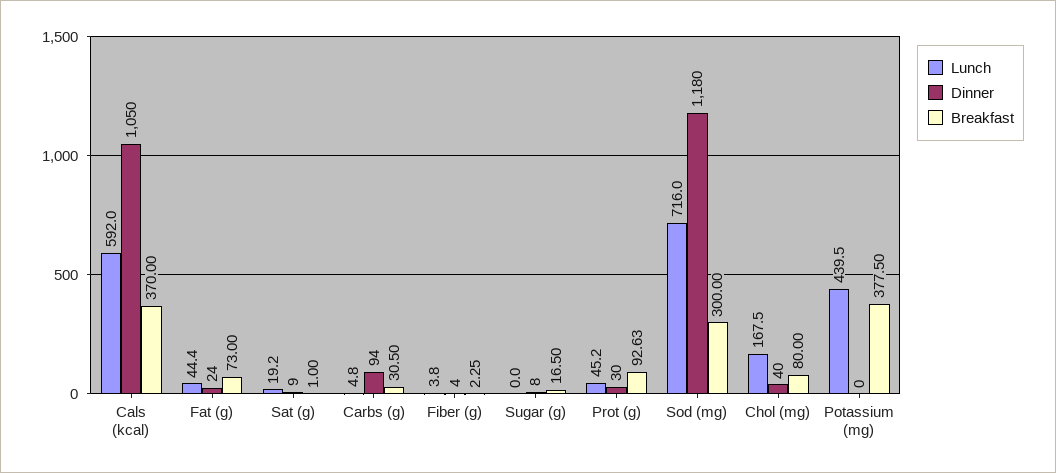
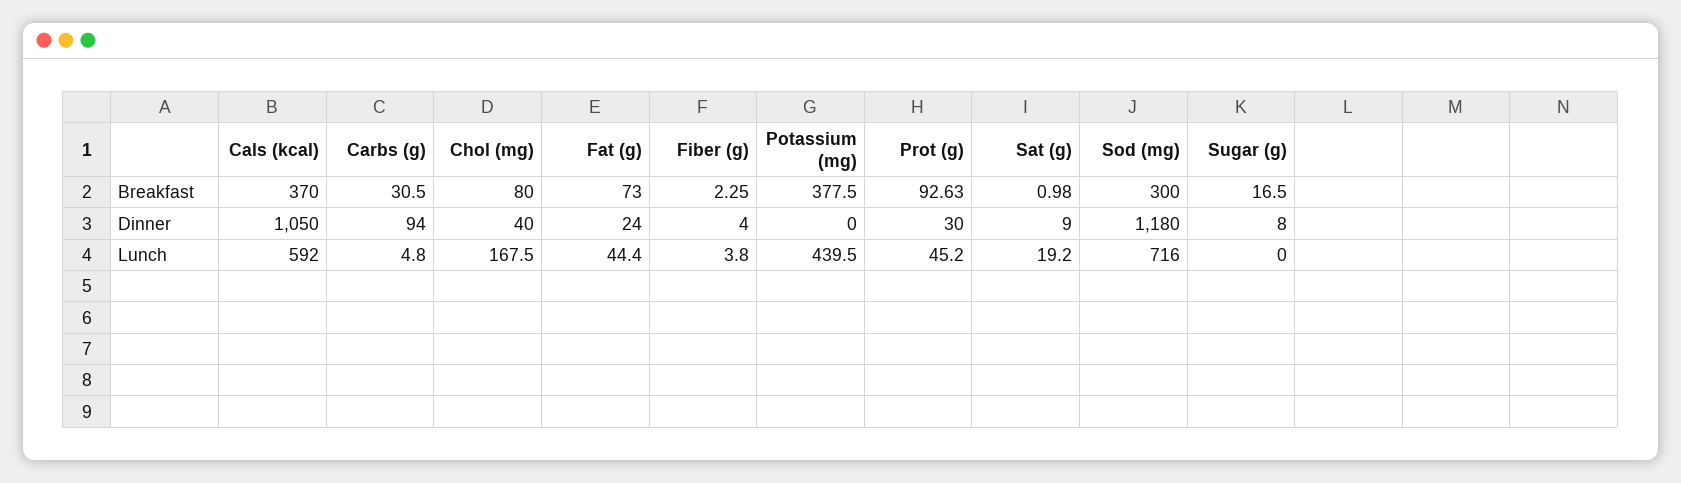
  {
    "Lunch": {
      "Cals (kcal)": 592,
      "Fat (g)": 44.4,
      "Sat (g)": 19.2,
      "Carbs (g)": 4.8,
      "Fiber (g)": 3.8,
      "Sugar (g)": 0,
      "Prot (g)": 45.2,
      "Sod (mg)": 716,
      "Chol (mg)": 167.5,
      "Potassium (mg)": 439.5
    },
    "Dinner": {
      "Cals (kcal)": 1050,
      "Fat (g)": 24,
      "Sat (g)": 9,
      "Carbs (g)": 94,
      "Fiber (g)": 4,
      "Sugar (g)": 8,
      "Prot (g)": 30,
      "Sod (mg)": 1180,
      "Chol (mg)": 40,
      "Potassium (mg)": 0
    },
    "Breakfast": {
      "Cals (kcal)": 370,
      "Fat (g)": 73,
-     "Sat (g)": 1,
+     "Sat (g)": 0.98,
      "Carbs (g)": 30.5,
      "Fiber (g)": 2.25,
      "Sugar (g)": 16.5,
      "Prot (g)": 92.63,
      "Sod (mg)": 300,
      "Chol (mg)": 80,
      "Potassium (mg)": 377.5
    }
  }

